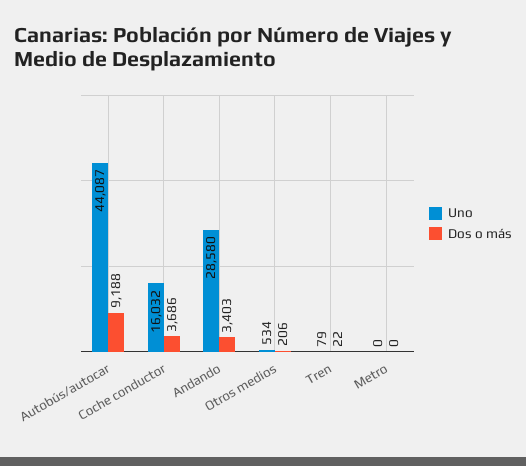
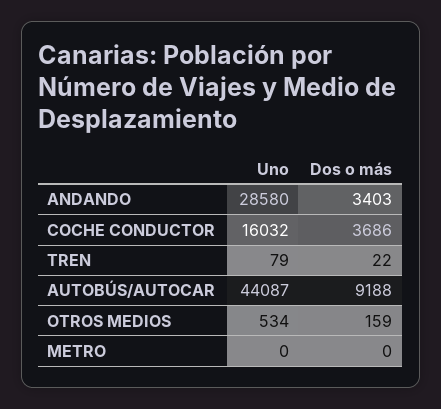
  {
    "Uno": {
      "Autobús/autocar": 44087,
      "Coche conductor": 16032,
      "Andando": 28580,
      "Otros medios": 534,
      "Tren": 79,
      "Metro": 0
    },
    "Dos o más": {
      "Autobús/autocar": 9188,
      "Coche conductor": 3686,
      "Andando": 3403,
-     "Otros medios": 206,
+     "Otros medios": 159,
      "Tren": 22,
      "Metro": 0
    }
  }

